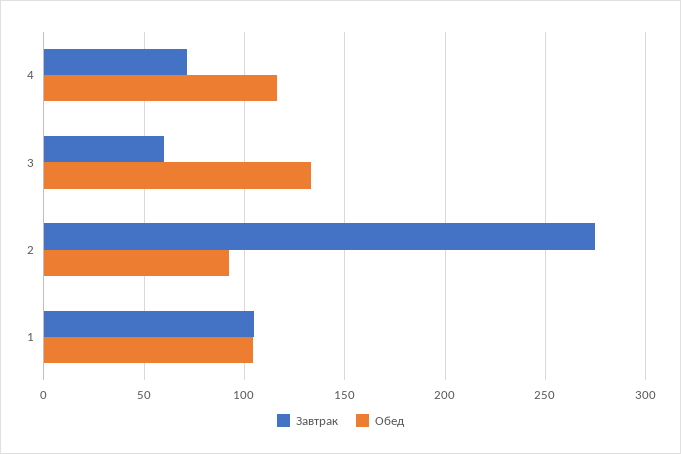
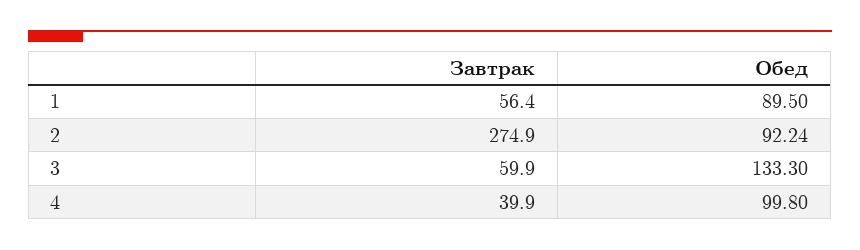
  {
    "Завтрак": {
-     "4": 70,
+     "4": 39.9,
      "3": 59.9,
      "2": 274.9,
-     "1": 105
+     "1": 56.4
    },
    "Обед": {
-     "4": 115,
+     "4": 99.8,
      "3": 133.3,
      "2": 92.24,
-     "1": 105
+     "1": 89.5
    }
  }

